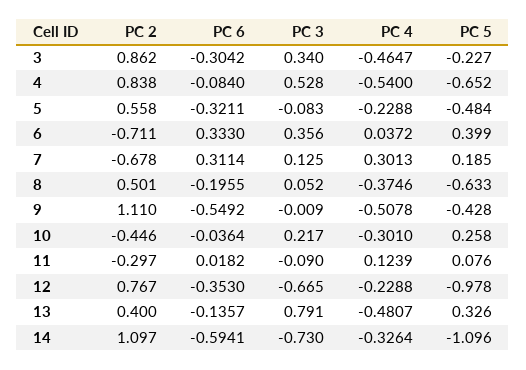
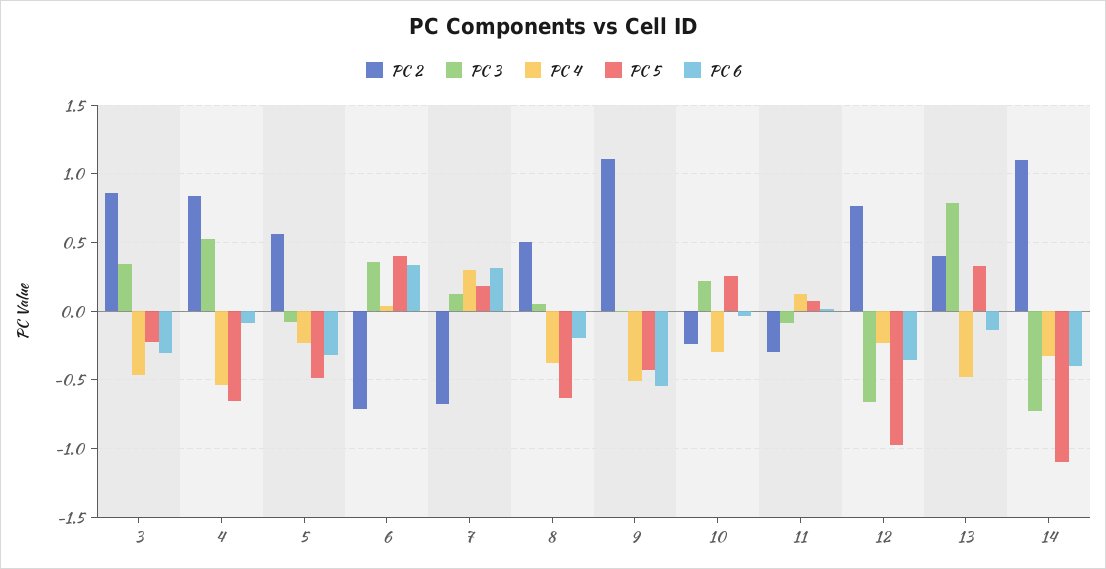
  {
    "PC 2": {
      "3": 0.862,
      "4": 0.838,
      "5": 0.558,
      "6": -0.711,
      "7": -0.678,
      "8": 0.501,
      "9": 1.11,
-     "10": -0.446,
+     "10": -0.25,
      "11": -0.297,
      "12": 0.767,
      "13": 0.4,
      "14": 1.097
    },
    "PC 6": {
      "3": -0.3042,
      "4": -0.084,
      "5": -0.3211,
      "6": 0.333,
      "7": 0.3114,
      "8": -0.1955,
      "9": -0.5492,
      "10": -0.0364,
      "11": 0.0182,
      "12": -0.353,
      "13": -0.1357,
-     "14": -0.5941
+     "14": -0.4
    },
    "PC 3": {
      "3": 0.34,
      "4": 0.528,
      "5": -0.083,
      "6": 0.356,
      "7": 0.125,
      "8": 0.052,
      "9": -0.009,
      "10": 0.217,
      "11": -0.09,
      "12": -0.665,
      "13": 0.791,
      "14": -0.73
    },
    "PC 4": {
      "3": -0.4647,
      "4": -0.54,
      "5": -0.2288,
      "6": 0.0372,
      "7": 0.3013,
      "8": -0.3746,
      "9": -0.5078,
      "10": -0.301,
      "11": 0.1239,
      "12": -0.2288,
      "13": -0.4807,
      "14": -0.3264
    },
    "PC 5": {
      "3": -0.227,
      "4": -0.652,
      "5": -0.484,
      "6": 0.399,
      "7": 0.185,
      "8": -0.633,
      "9": -0.428,
      "10": 0.258,
      "11": 0.076,
      "12": -0.978,
      "13": 0.326,
      "14": -1.096
    }
  }

